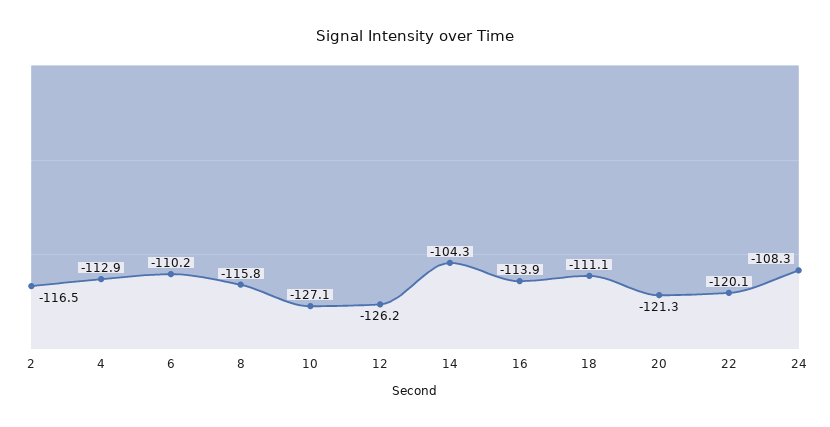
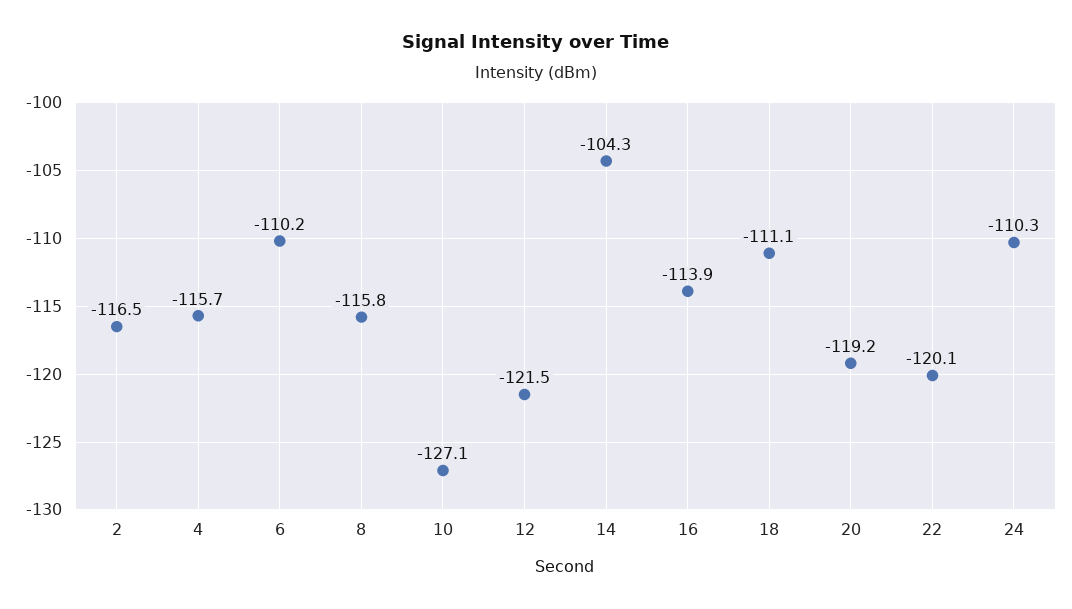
  {
    "2": -116.5,
-   "4": -112.9,
+   "4": -115.7,
    "6": -110.2,
    "8": -115.8,
    "10": -127.1,
-   "12": -126.2,
+   "12": -121.5,
    "14": -104.3,
    "16": -113.9,
    "18": -111.1,
-   "20": -121.3,
+   "20": -119.2,
    "22": -120.1,
-   "24": -108.3
+   "24": -110.3
  }

